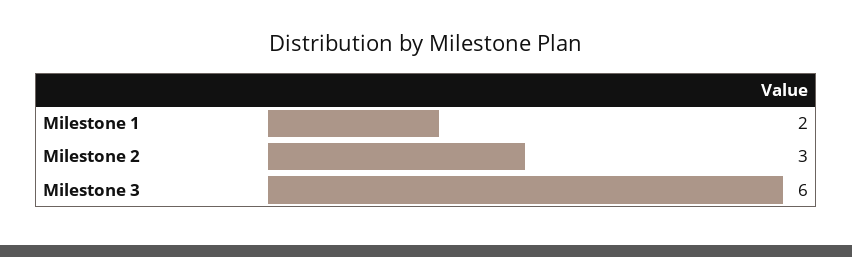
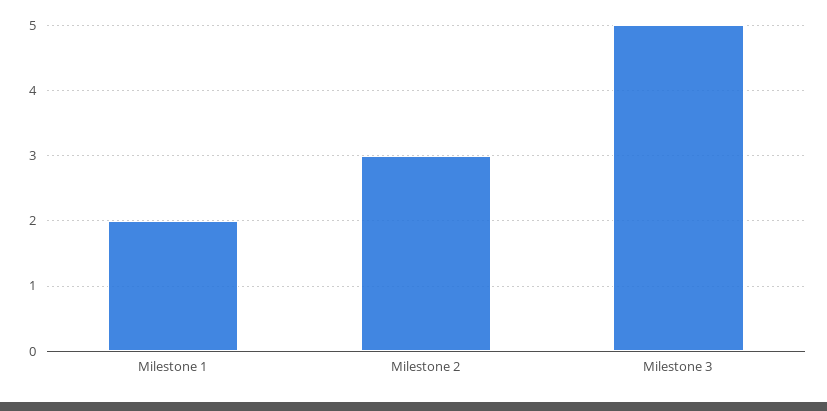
  {
    "Milestone 1": 2,
    "Milestone 2": 3,
-   "Milestone 3": 6
+   "Milestone 3": 5
  }

